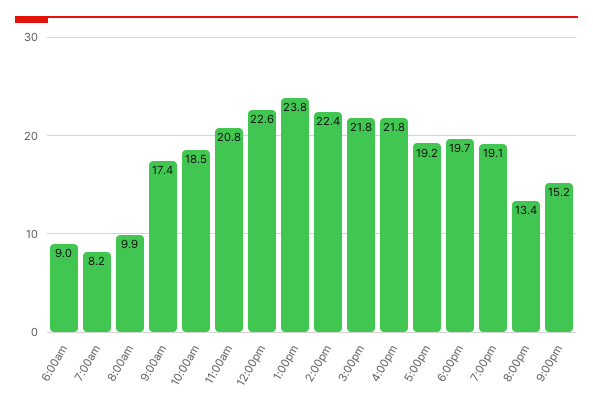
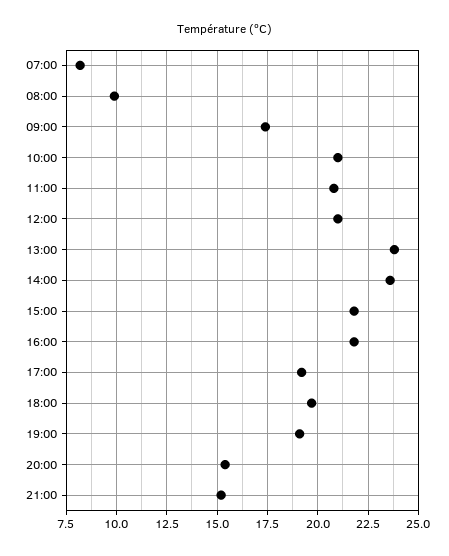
  {
-   "6:00am": 9,
    "7:00am": 8.2,
    "8:00am": 9.9,
    "9:00am": 17.4,
-   "10:00am": 18.5,
+   "10:00am": 21,
    "11:00am": 20.8,
-   "12:00pm": 22.6,
+   "12:00pm": 21,
    "1:00pm": 23.8,
-   "2:00pm": 22.4,
+   "2:00pm": 23.5,
    "3:00pm": 21.8,
    "4:00pm": 21.8,
    "5:00pm": 19.2,
    "6:00pm": 19.7,
    "7:00pm": 19.1,
-   "8:00pm": 13.4,
+   "8:00pm": 15.5,
    "9:00pm": 15.2
  }

